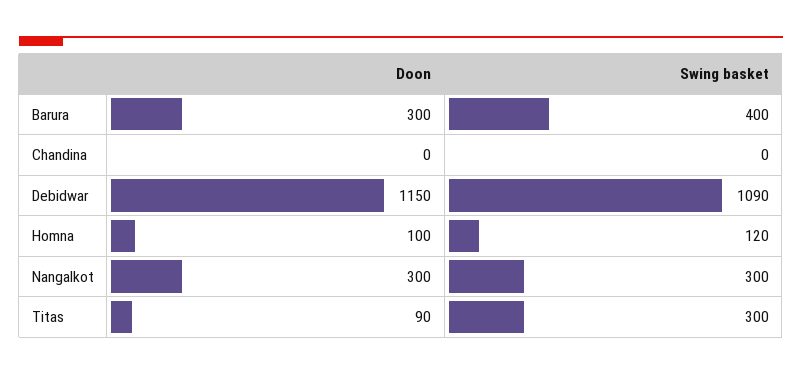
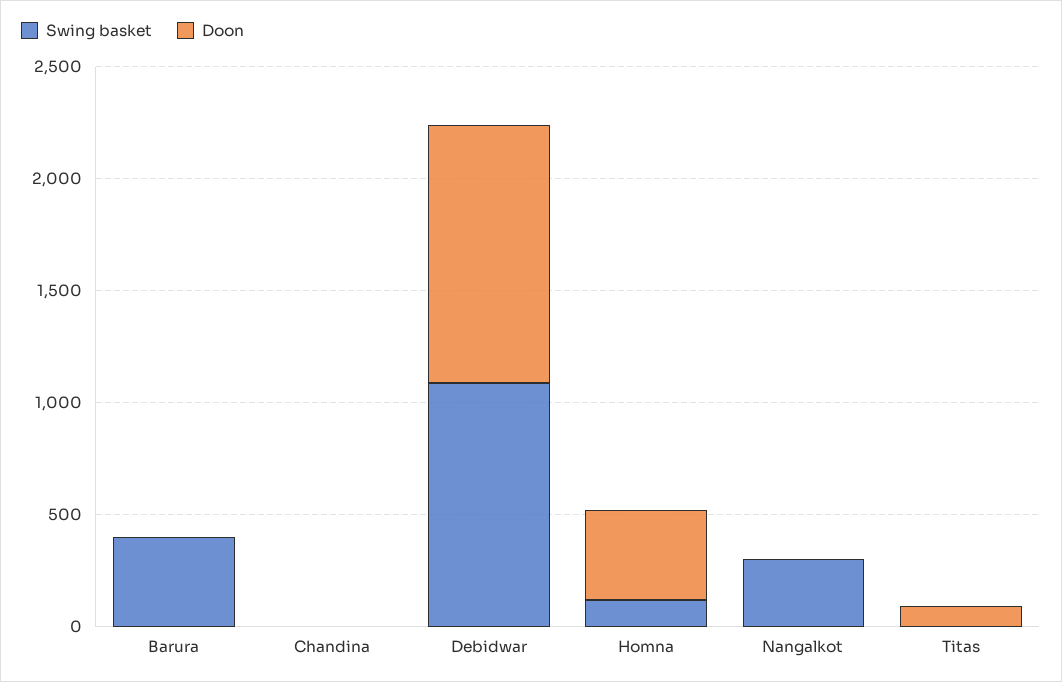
  {
    "Doon": {
-     "Barura": 300,
+     "Barura": 0,
      "Chandina": 0,
      "Debidwar": 1150,
-     "Homna": 100,
+     "Homna": 400,
-     "Nangalkot": 300,
+     "Nangalkot": 0,
      "Titas": 90
    },
    "Swing basket": {
      "Barura": 400,
      "Chandina": 0,
      "Debidwar": 1090,
      "Homna": 120,
      "Nangalkot": 300,
-     "Titas": 300
+     "Titas": 0
    }
  }

